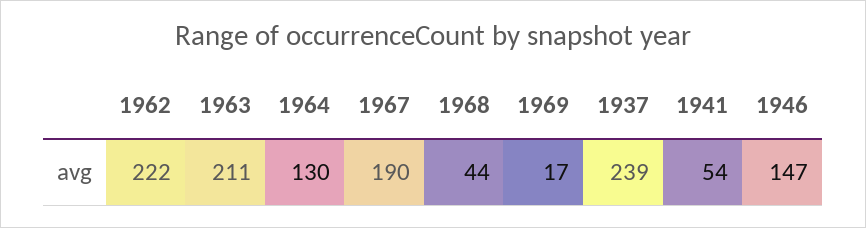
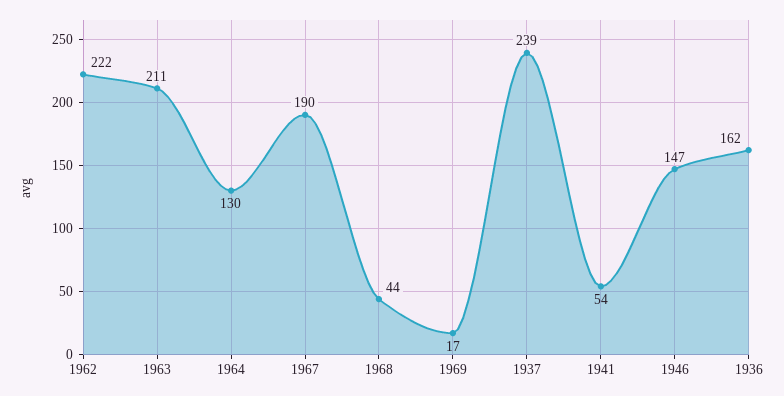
  {
    "1962": 222,
    "1963": 211,
    "1964": 130,
    "1967": 190,
    "1968": 44,
    "1969": 17,
    "1937": 239,
    "1941": 54,
-   "1946": 147
+   "1946": 147,
+   "1936": 162
  }

